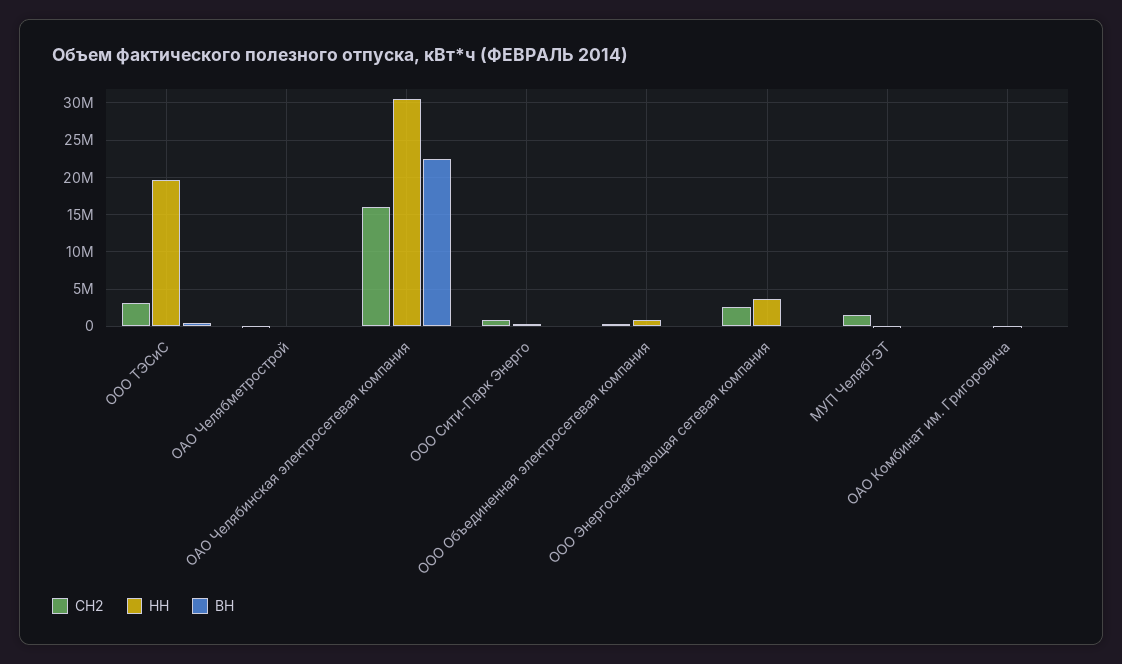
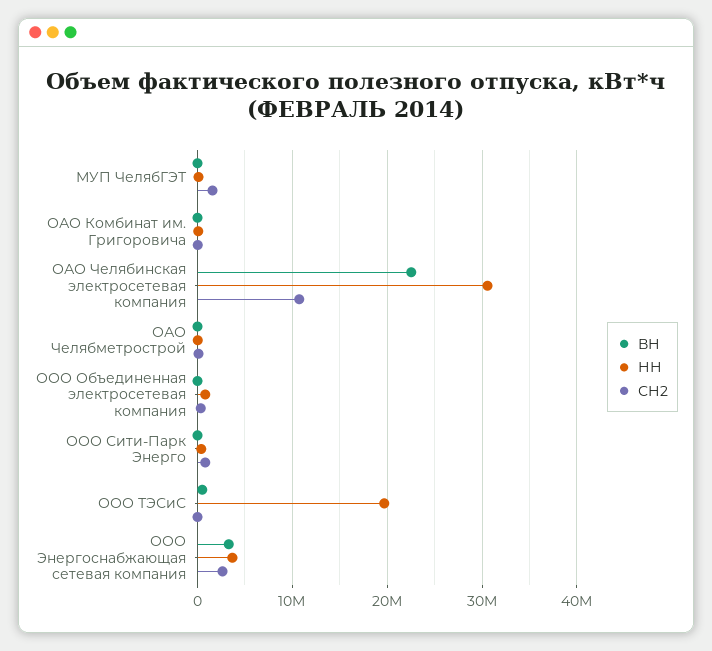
  {
    "СН2": {
-     "ООО ТЭСиС": 3000000,
+     "ООО ТЭСиС": 0,
      "ОАО Челябметрострой": 0,
-     "ОАО Челябинская электросетевая компания": 16000000,
+     "ОАО Челябинская электросетевая компания": 11000000,
      "ООО Сити-Парк Энерго": 1000000,
      "ООО Объединенная электросетевая компания": 0,
      "ООО Энергоснабжающая сетевая компания": 3000000,
      "МУП ЧелябГЭТ": 2000000,
      "ОАО Комбинат им. Григоровича": 0
    },
    "НН": {
      "ООО ТЭСиС": 20000000,
      "ОАО Челябметрострой": 0,
      "ОАО Челябинская электросетевая компания": 31000000,
      "ООО Сити-Парк Энерго": 0,
      "ООО Объединенная электросетевая компания": 1000000,
      "ООО Энергоснабжающая сетевая компания": 4000000,
      "МУП ЧелябГЭТ": 0,
      "ОАО Комбинат им. Григоровича": 0
    },
    "ВН": {
      "ООО ТЭСиС": 0,
      "ОАО Челябметрострой": 0,
      "ОАО Челябинская электросетевая компания": 23000000,
      "ООО Сити-Парк Энерго": 0,
      "ООО Объединенная электросетевая компания": 0,
-     "ООО Энергоснабжающая сетевая компания": 0,
+     "ООО Энергоснабжающая сетевая компания": 3000000,
      "МУП ЧелябГЭТ": 0,
      "ОАО Комбинат им. Григоровича": 0
    }
  }

